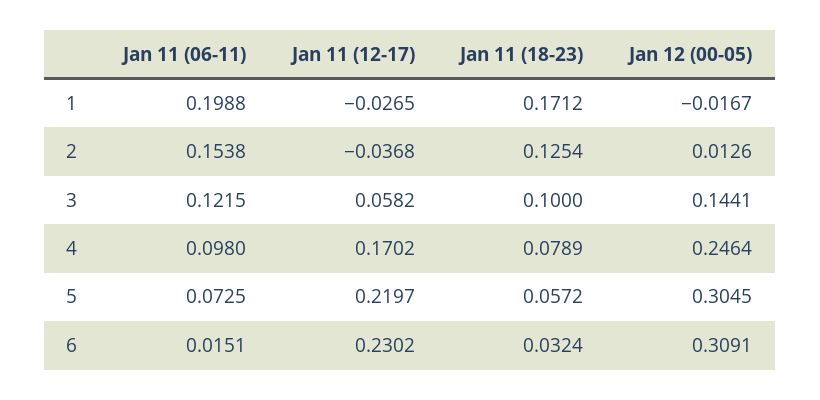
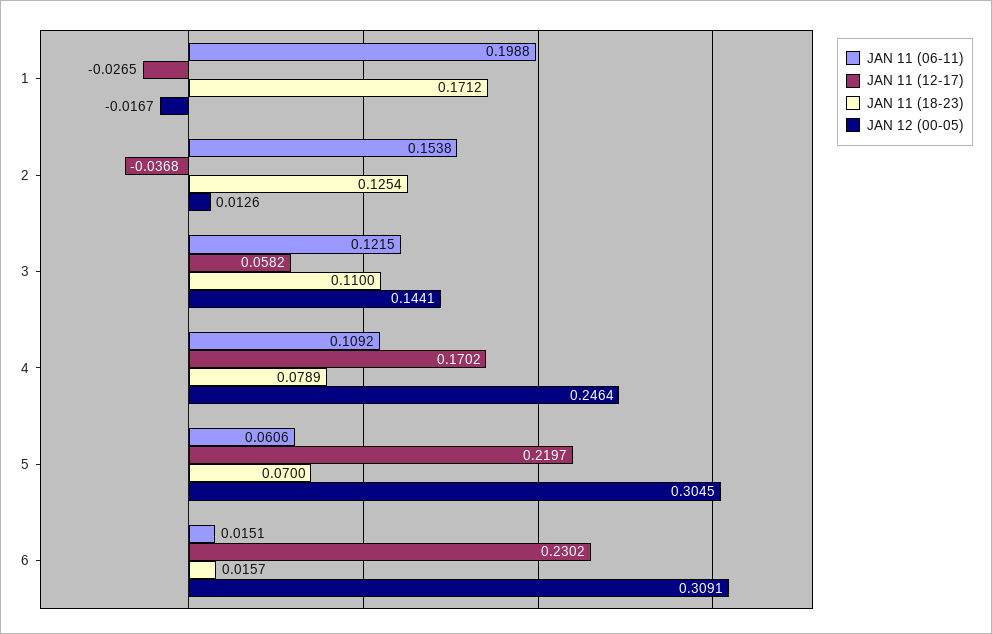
  {
    "Jan 11 (06-11)": {
      "1": 0.1988,
      "2": 0.1538,
      "3": 0.1215,
-     "4": 0.098,
+     "4": 0.1092,
-     "5": 0.0725,
+     "5": 0.0606,
      "6": 0.0151
    },
    "Jan 11 (12-17)": {
      "1": -0.0265,
      "2": -0.0368,
      "3": 0.0582,
      "4": 0.1702,
      "5": 0.2197,
      "6": 0.2302
    },
    "Jan 11 (18-23)": {
      "1": 0.1712,
      "2": 0.1254,
-     "3": 0.1,
+     "3": 0.11,
      "4": 0.0789,
-     "5": 0.0572,
+     "5": 0.07,
-     "6": 0.0324
+     "6": 0.0157
    },
    "Jan 12 (00-05)": {
      "1": -0.0167,
      "2": 0.0126,
      "3": 0.1441,
      "4": 0.2464,
      "5": 0.3045,
      "6": 0.3091
    }
  }

